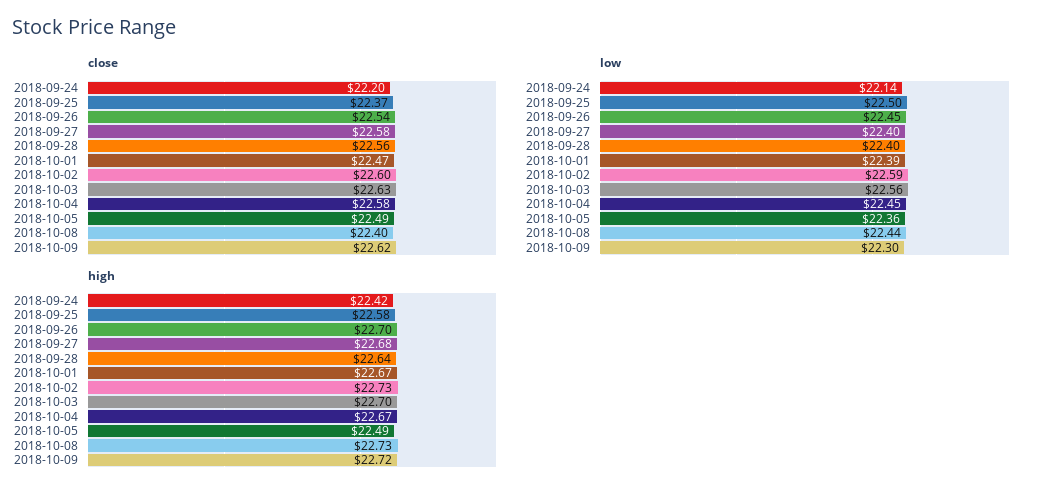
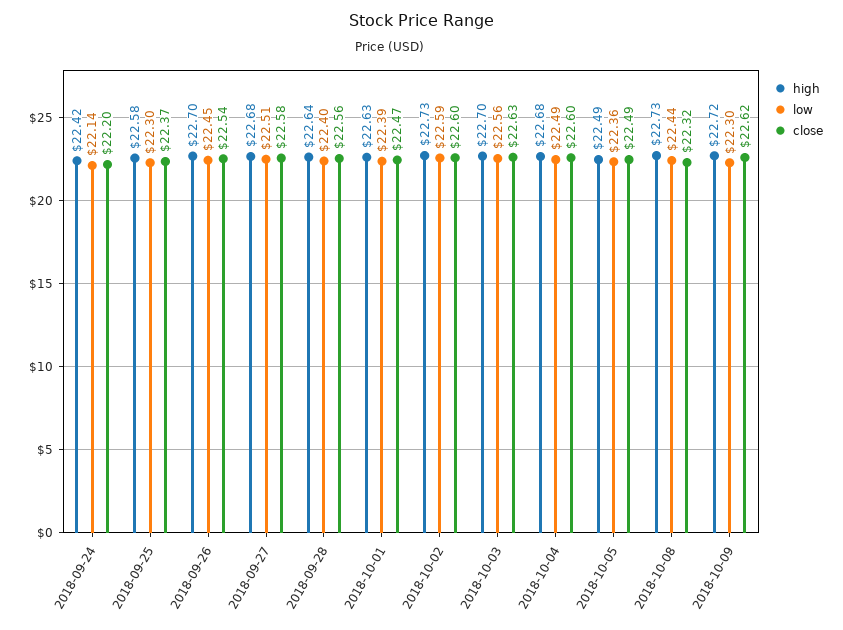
  {
    "close": {
      "2018-09-24": 22.2,
      "2018-09-25": 22.37,
      "2018-09-26": 22.54,
      "2018-09-27": 22.58,
      "2018-09-28": 22.56,
      "2018-10-01": 22.47,
      "2018-10-02": 22.6,
      "2018-10-03": 22.63,
-     "2018-10-04": 22.58,
+     "2018-10-04": 22.6,
      "2018-10-05": 22.49,
-     "2018-10-08": 22.4,
+     "2018-10-08": 22.32,
      "2018-10-09": 22.62
    },
    "low": {
      "2018-09-24": 22.14,
-     "2018-09-25": 22.5,
+     "2018-09-25": 22.3,
      "2018-09-26": 22.45,
-     "2018-09-27": 22.4,
+     "2018-09-27": 22.51,
      "2018-09-28": 22.4,
      "2018-10-01": 22.39,
      "2018-10-02": 22.59,
      "2018-10-03": 22.56,
-     "2018-10-04": 22.45,
+     "2018-10-04": 22.49,
      "2018-10-05": 22.36,
      "2018-10-08": 22.44,
      "2018-10-09": 22.3
    },
    "high": {
      "2018-09-24": 22.42,
      "2018-09-25": 22.58,
      "2018-09-26": 22.7,
      "2018-09-27": 22.68,
      "2018-09-28": 22.64,
-     "2018-10-01": 22.67,
+     "2018-10-01": 22.63,
      "2018-10-02": 22.73,
      "2018-10-03": 22.7,
-     "2018-10-04": 22.67,
+     "2018-10-04": 22.68,
      "2018-10-05": 22.49,
      "2018-10-08": 22.73,
      "2018-10-09": 22.72
    }
  }

